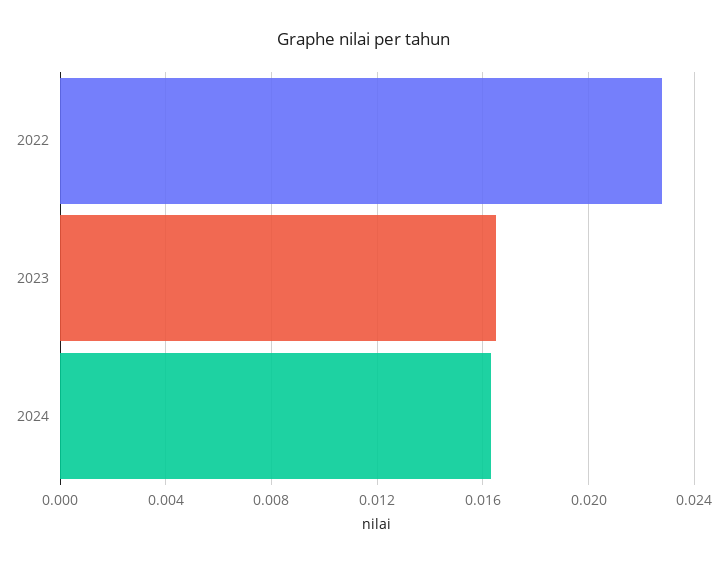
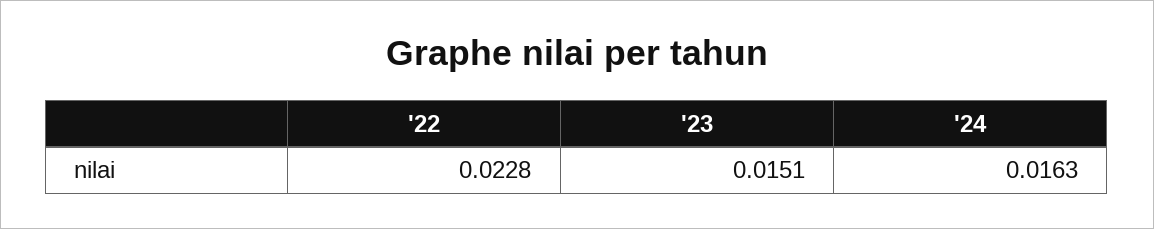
  {
    "2022": 0.0228,
-   "2023": 0.0165,
+   "2023": 0.0151,
    "2024": 0.0163
  }

